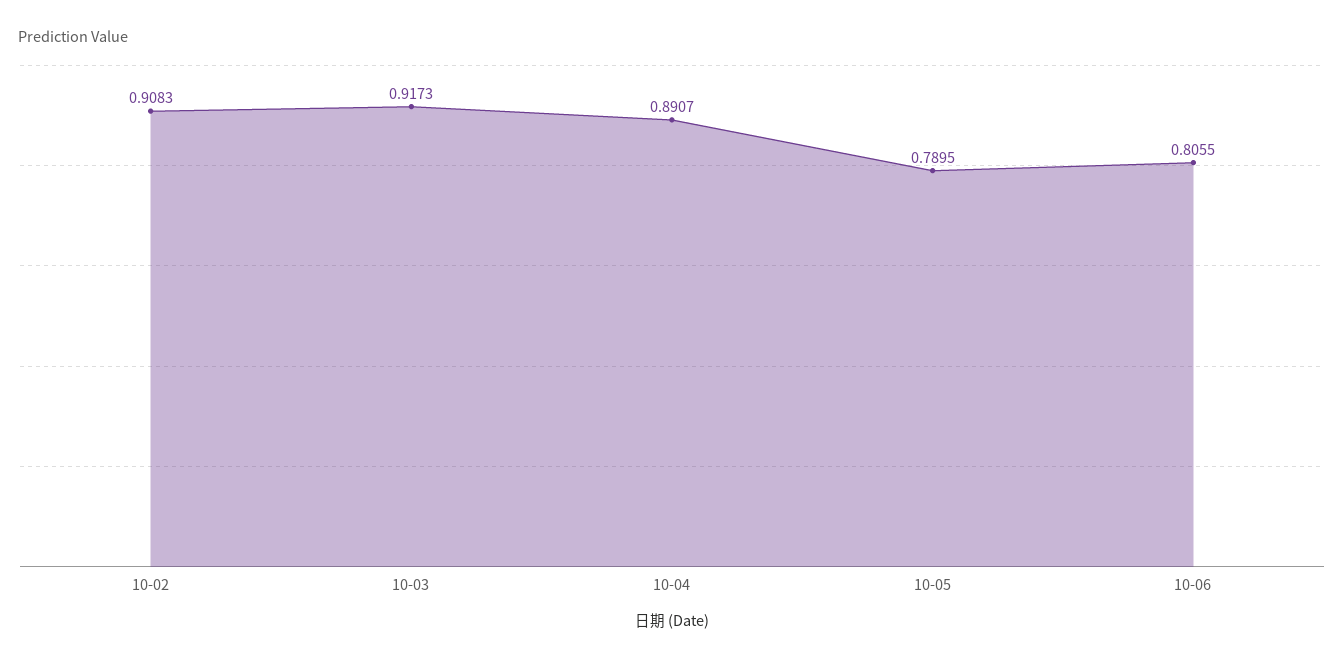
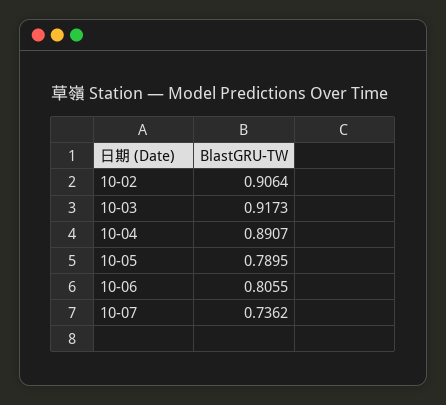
  {
-   "10-02": 0.9083,
+   "10-02": 0.9064,
    "10-03": 0.9173,
    "10-04": 0.8907,
    "10-05": 0.7895,
-   "10-06": 0.8055
+   "10-06": 0.8055,
+   "10-07": 0.7362
  }

